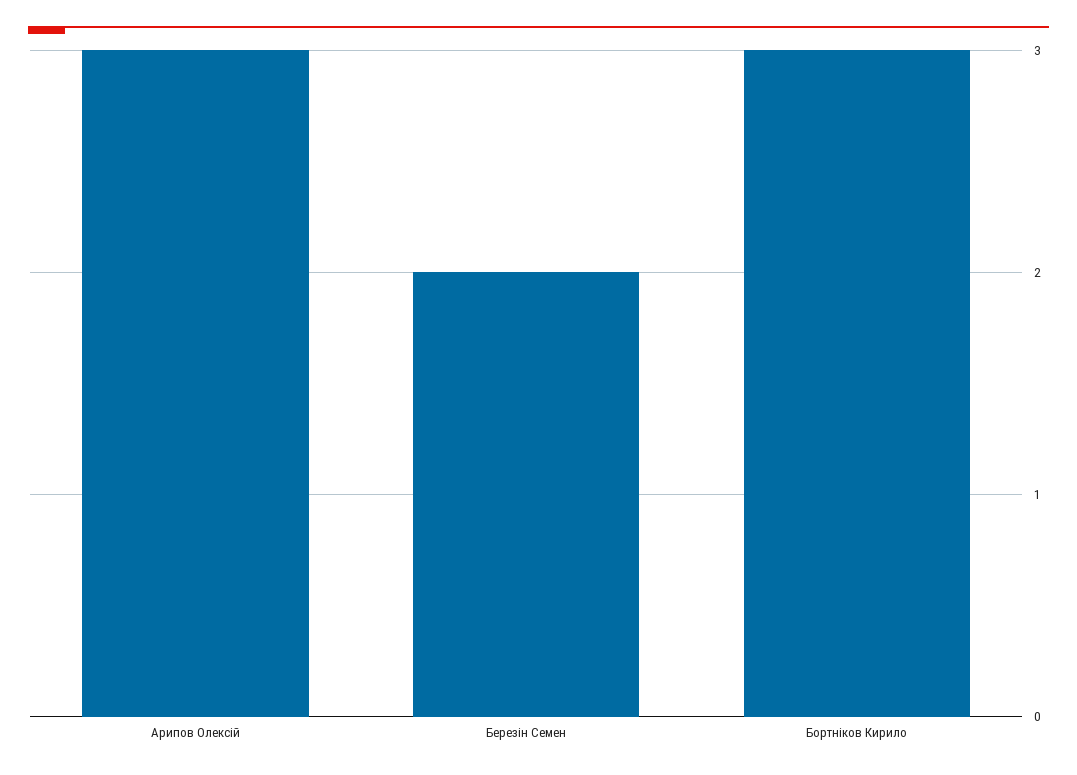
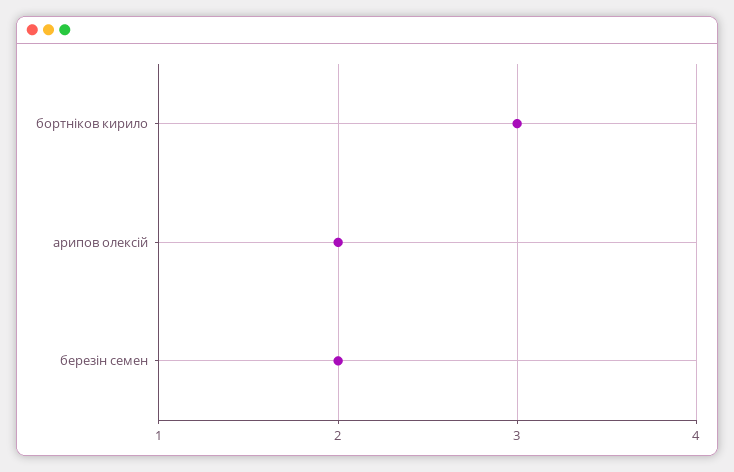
  {
-   "Арипов Олексій": 3,
+   "Арипов Олексій": 2,
    "Березін Семен": 2,
    "Бортніков Кирило": 3
  }

